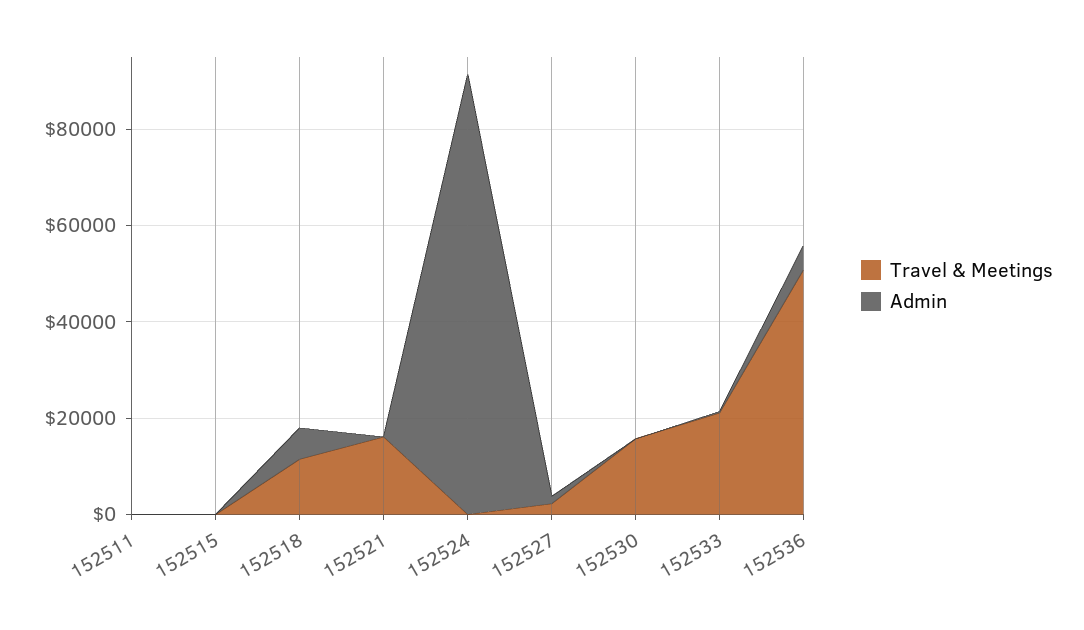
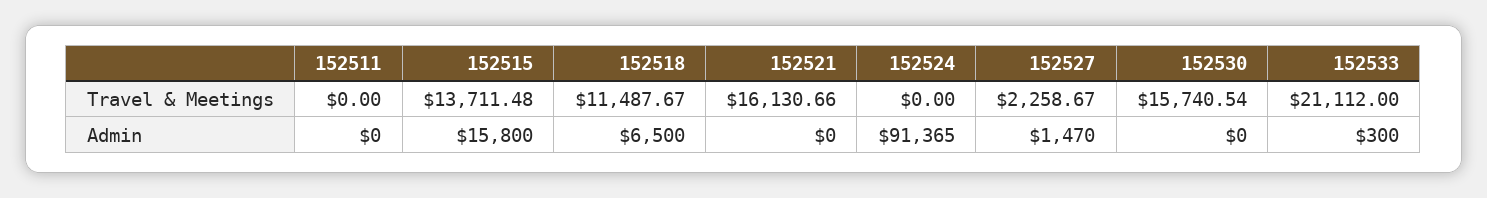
  {
    "Travel & Meetings": {
      "152511": 0,
-     "152515": 0,
+     "152515": 13711.48,
      "152518": 11487.67,
      "152521": 16130.66,
      "152524": 0,
      "152527": 2258.67,
      "152530": 15740.54,
-     "152533": 21112,
+     "152533": 21112
-     "152536": 50000
    },
    "Admin": {
      "152511": 0,
-     "152515": 0,
+     "152515": 15800,
      "152518": 6500,
      "152521": 0,
      "152524": 91365,
      "152527": 1470,
      "152530": 0,
-     "152533": 300,
+     "152533": 300
-     "152536": 5000
    }
  }

